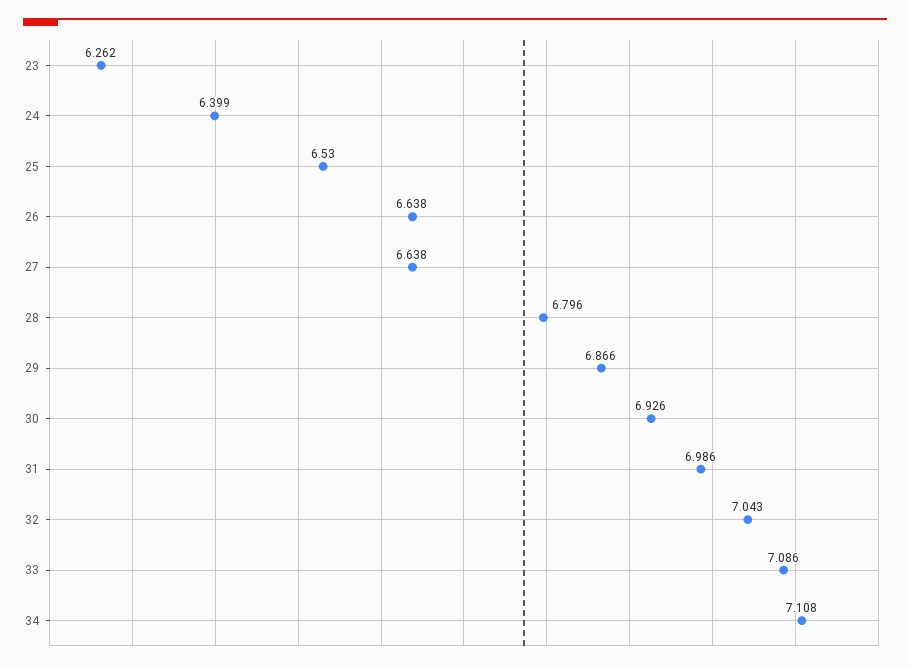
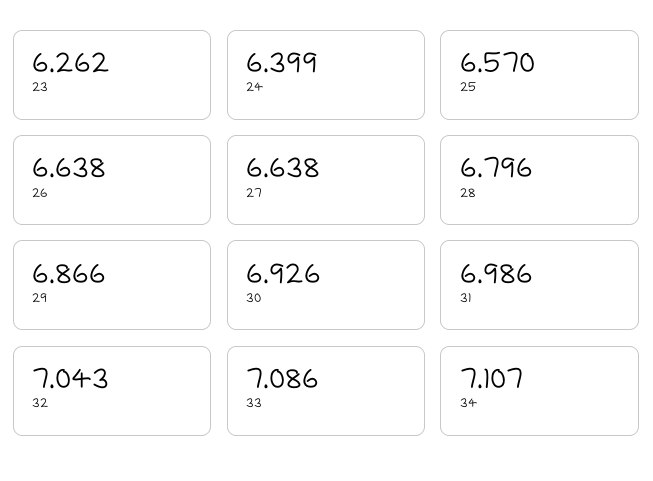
  {
    "23": 6.262,
    "24": 6.399,
-   "25": 6.53,
+   "25": 6.57,
    "26": 6.638,
    "27": 6.638,
    "28": 6.796,
    "29": 6.866,
    "30": 6.926,
    "31": 6.986,
    "32": 7.043,
    "33": 7.086,
-   "34": 7.108
+   "34": 7.107
  }

